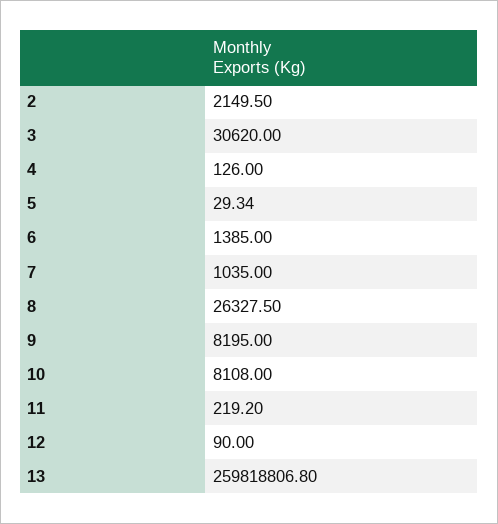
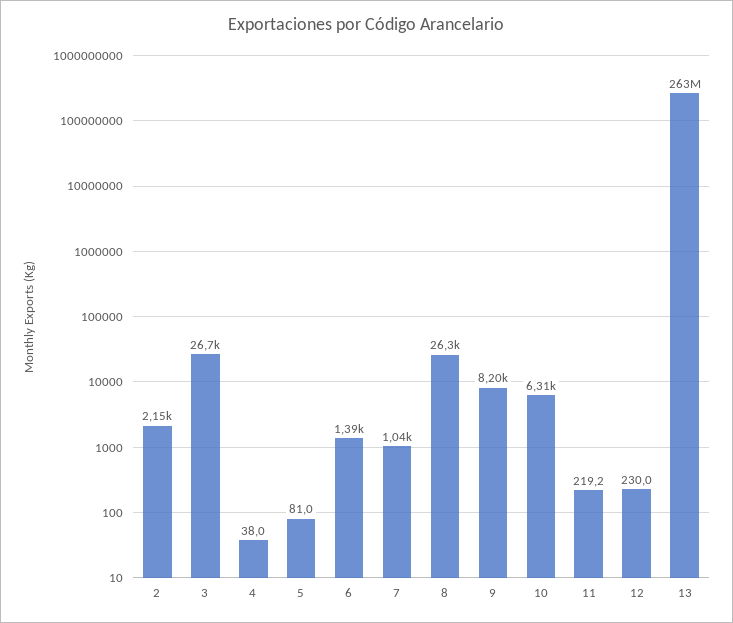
  {
    "2": 2149.5,
-   "3": 30620,
+   "3": 26700,
-   "4": 126,
+   "4": 38,
-   "5": 29.34,
+   "5": 81,
    "6": 1385,
    "7": 1035,
    "8": 26327.5,
    "9": 8195,
-   "10": 8108,
+   "10": 6310,
    "11": 219.2,
-   "12": 90,
+   "12": 230,
-   "13": 259818806.8
+   "13": 263000000
  }

